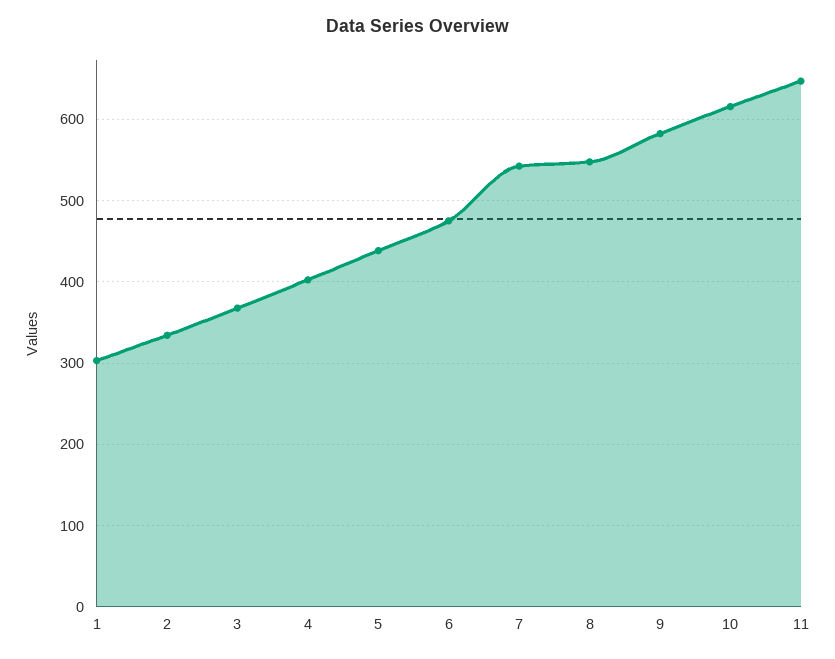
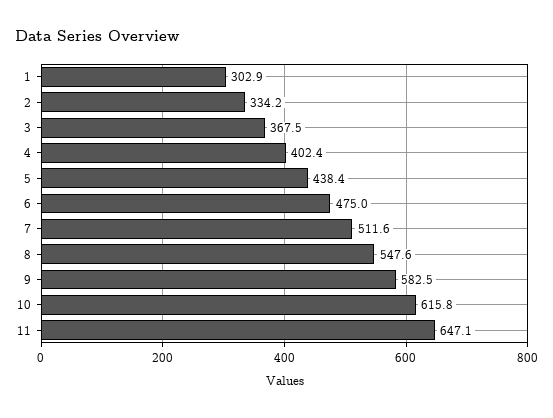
  {
    "1": 302.9,
    "2": 334.2,
    "3": 367.5,
    "4": 402.4,
    "5": 438.4,
    "6": 475,
-   "7": 540,
+   "7": 511.6,
    "8": 547.6,
    "9": 582.5,
    "10": 615.8,
    "11": 647.1
  }

